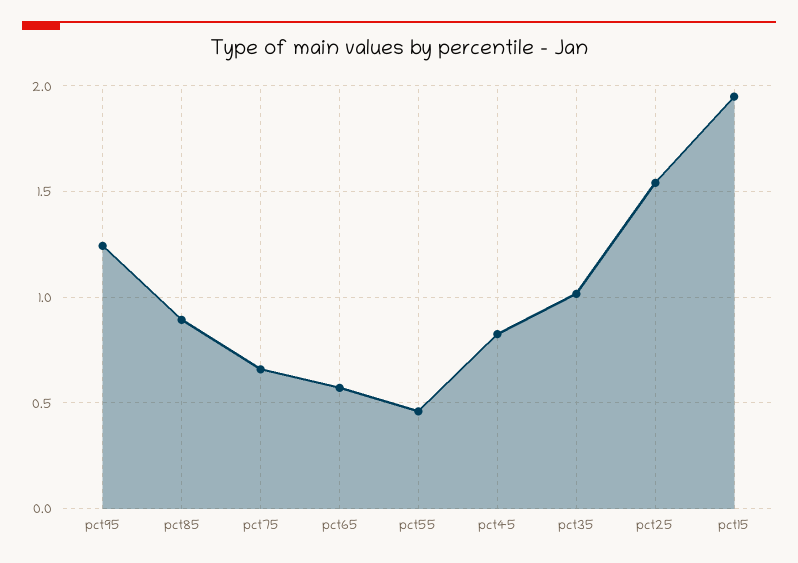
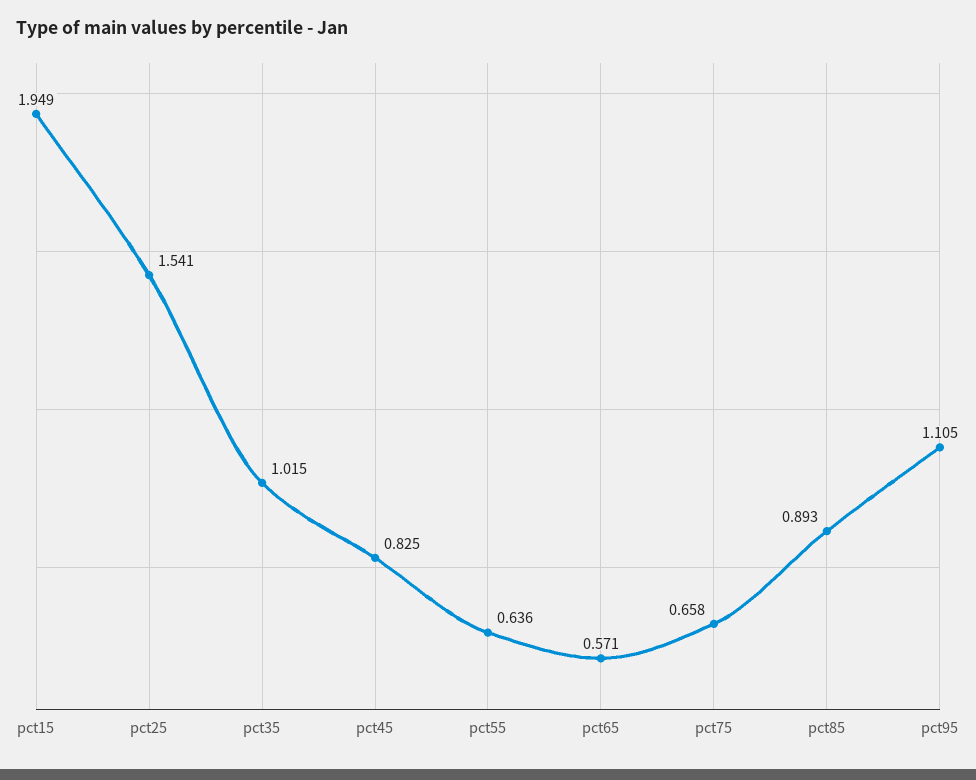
  {
-   "pct95": 1.25,
+   "pct95": 1.105,
    "pct85": 0.893,
    "pct75": 0.658,
    "pct65": 0.571,
-   "pct55": 0.45,
+   "pct55": 0.636,
    "pct45": 0.825,
    "pct35": 1.015,
    "pct25": 1.541,
    "pct15": 1.949
  }

